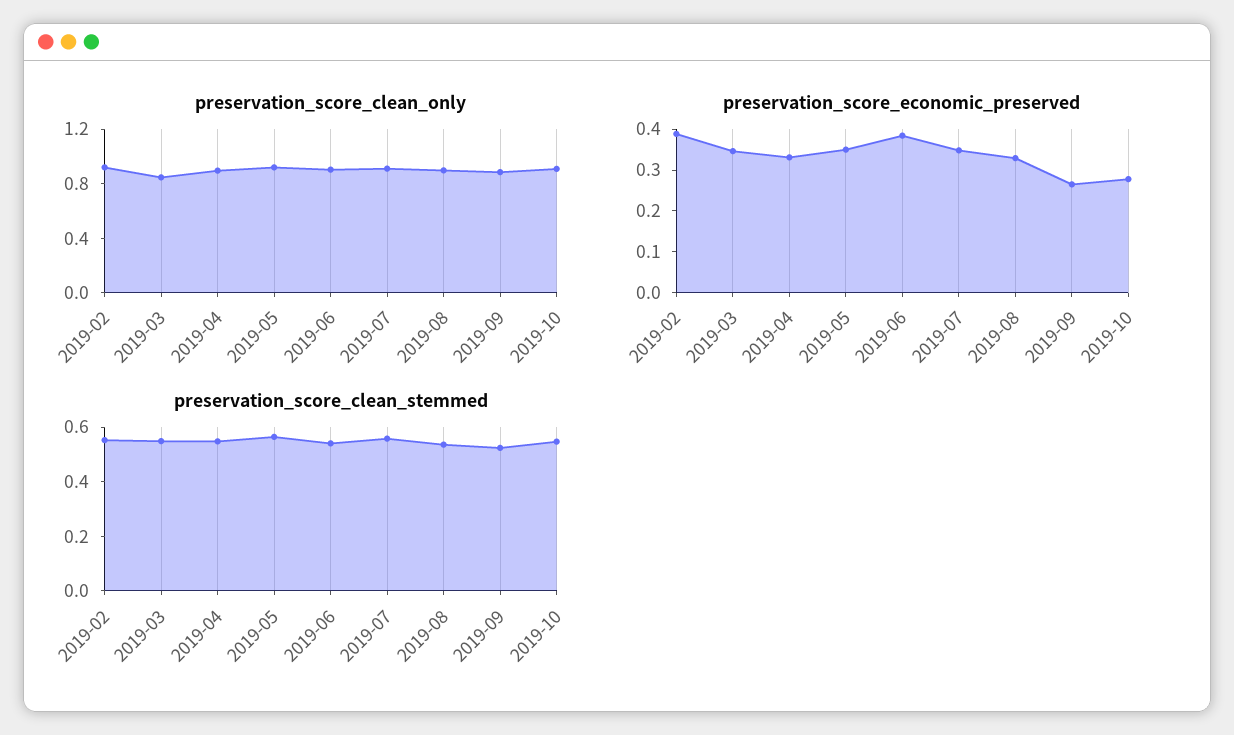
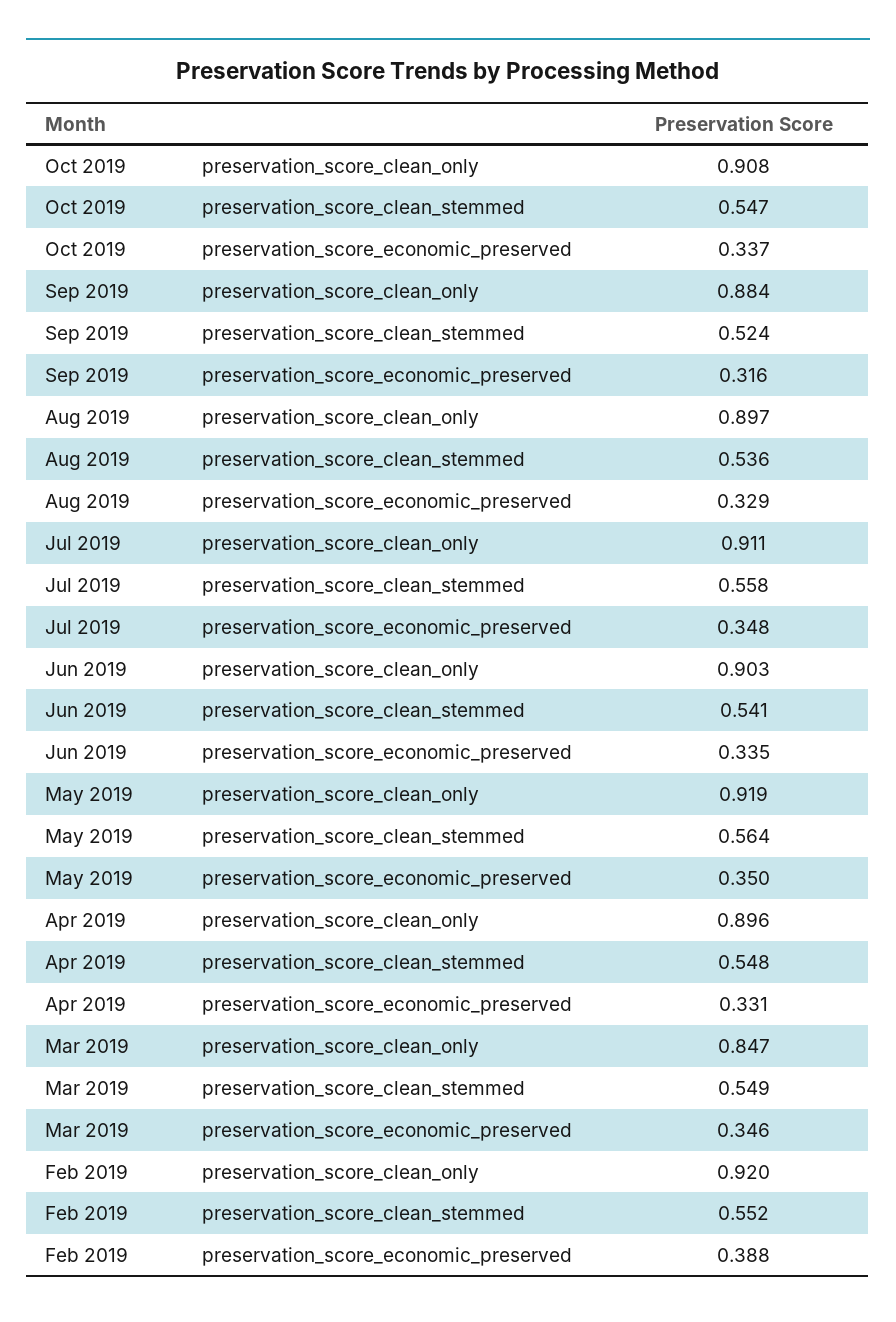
  {
    "preservation_score_clean_only": {
      "2019-02": 0.92,
      "2019-03": 0.847,
      "2019-04": 0.896,
      "2019-05": 0.919,
      "2019-06": 0.903,
      "2019-07": 0.911,
      "2019-08": 0.897,
      "2019-09": 0.884,
      "2019-10": 0.908
    },
    "preservation_score_economic_preserved": {
      "2019-02": 0.388,
      "2019-03": 0.346,
      "2019-04": 0.331,
      "2019-05": 0.35,
-     "2019-06": 0.38,
+     "2019-06": 0.335,
      "2019-07": 0.348,
      "2019-08": 0.329,
-     "2019-09": 0.26,
+     "2019-09": 0.316,
-     "2019-10": 0.28
+     "2019-10": 0.337
    },
    "preservation_score_clean_stemmed": {
      "2019-02": 0.552,
      "2019-03": 0.549,
      "2019-04": 0.548,
      "2019-05": 0.564,
      "2019-06": 0.541,
      "2019-07": 0.558,
      "2019-08": 0.536,
      "2019-09": 0.524,
      "2019-10": 0.547
    }
  }

